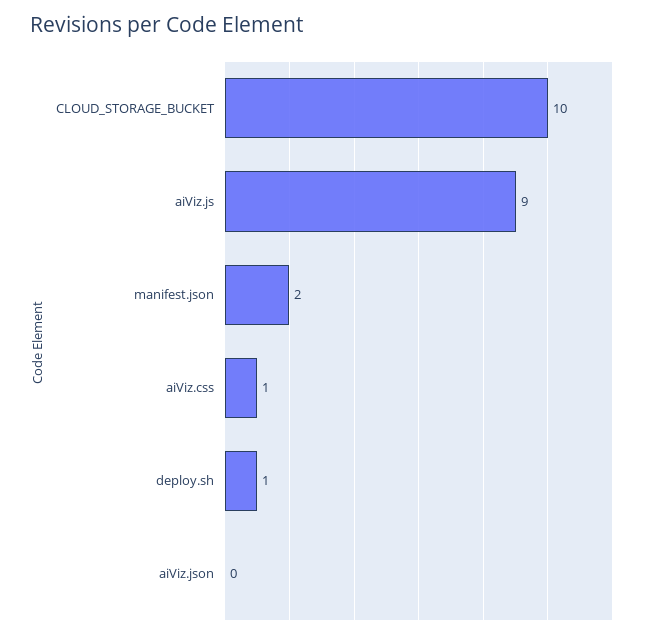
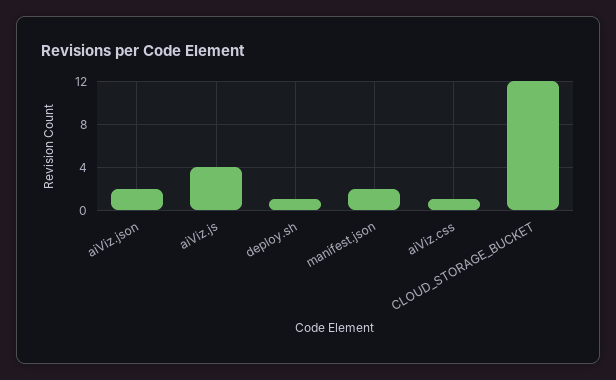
  {
-   "CLOUD_STORAGE_BUCKET": 10,
+   "CLOUD_STORAGE_BUCKET": 12,
-   "aiViz.js": 9,
+   "aiViz.js": 4,
    "manifest.json": 2,
    "aiViz.css": 1,
    "deploy.sh": 1,
-   "aiViz.json": 0
+   "aiViz.json": 2
  }

